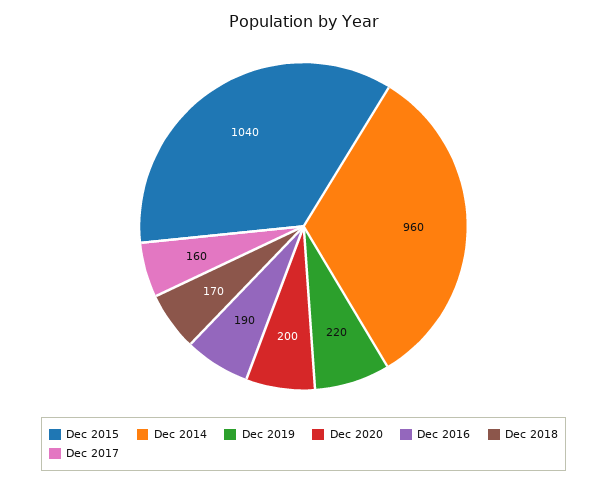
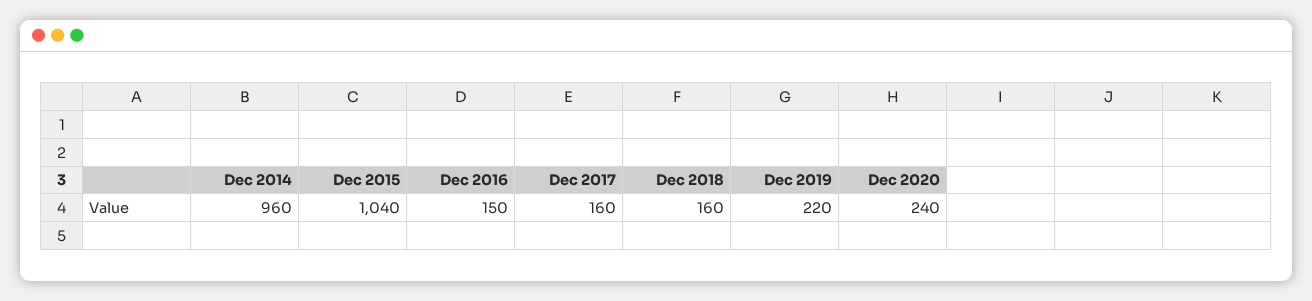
  {
    "Dec 2015": 1040,
    "Dec 2014": 960,
    "Dec 2019": 220,
-   "Dec 2020": 200,
+   "Dec 2020": 240,
-   "Dec 2016": 190,
+   "Dec 2016": 150,
-   "Dec 2018": 170,
+   "Dec 2018": 160,
    "Dec 2017": 160
  }

